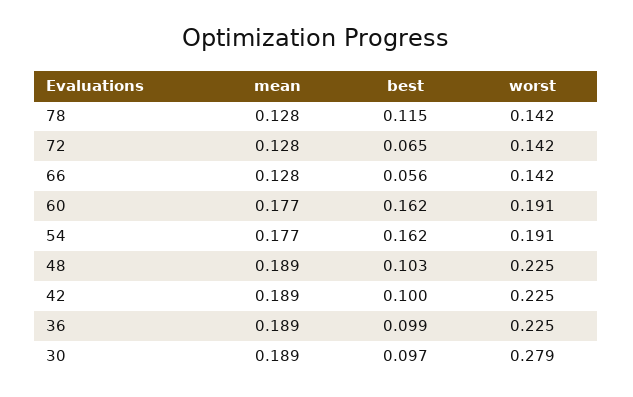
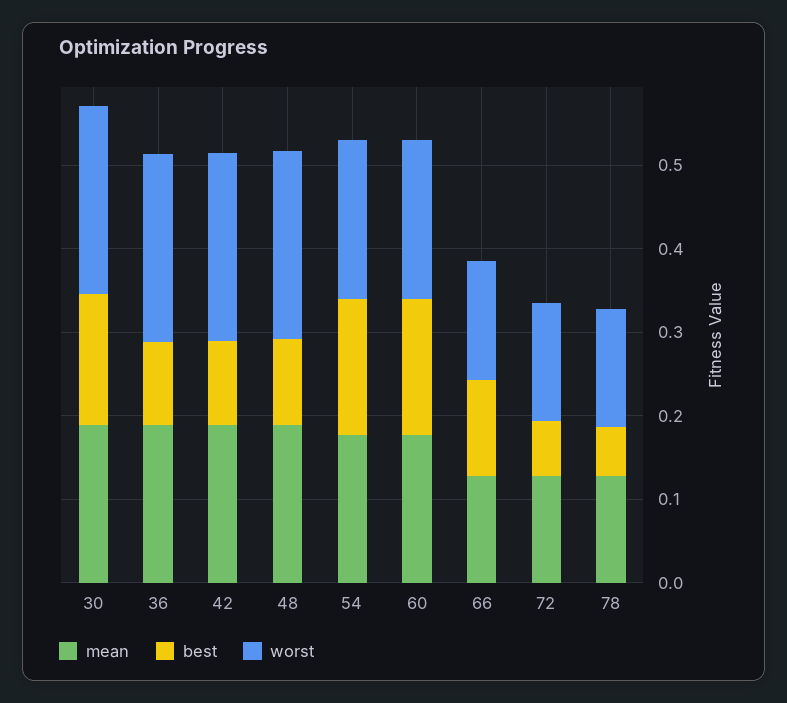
  {
    "mean": {
      "78": 0.128,
      "72": 0.128,
      "66": 0.128,
      "60": 0.177,
      "54": 0.177,
      "48": 0.189,
      "42": 0.189,
      "36": 0.189,
      "30": 0.189
    },
    "best": {
-     "78": 0.115,
+     "78": 0.06,
      "72": 0.065,
-     "66": 0.056,
+     "66": 0.12,
      "60": 0.162,
      "54": 0.162,
      "48": 0.103,
      "42": 0.1,
      "36": 0.099,
-     "30": 0.097
+     "30": 0.16
    },
    "worst": {
      "78": 0.142,
      "72": 0.142,
      "66": 0.142,
      "60": 0.191,
      "54": 0.191,
      "48": 0.225,
      "42": 0.225,
      "36": 0.225,
-     "30": 0.279
+     "30": 0.22
    }
  }

